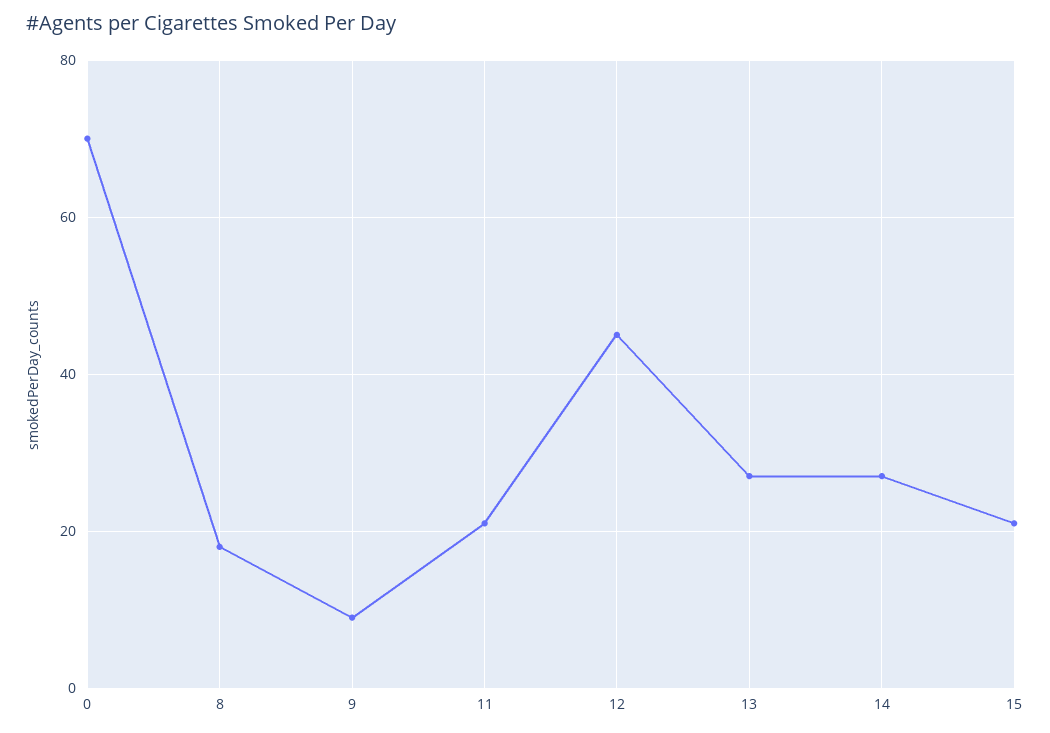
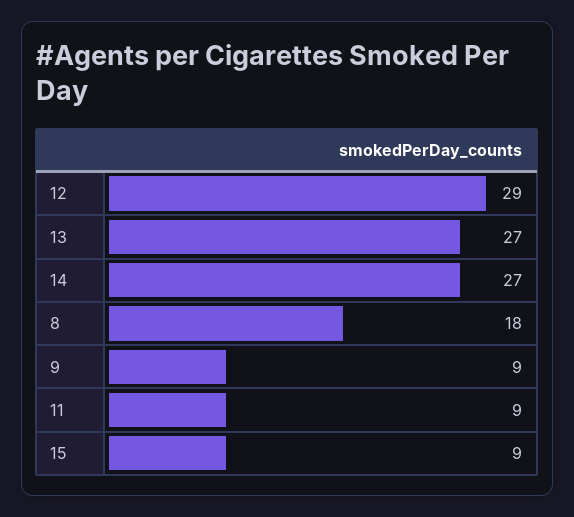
  {
-   "0": 70,
    "8": 18,
    "9": 9,
-   "11": 20,
+   "11": 9,
-   "12": 45,
+   "12": 29,
    "13": 27,
    "14": 27,
-   "15": 20
+   "15": 9
  }

